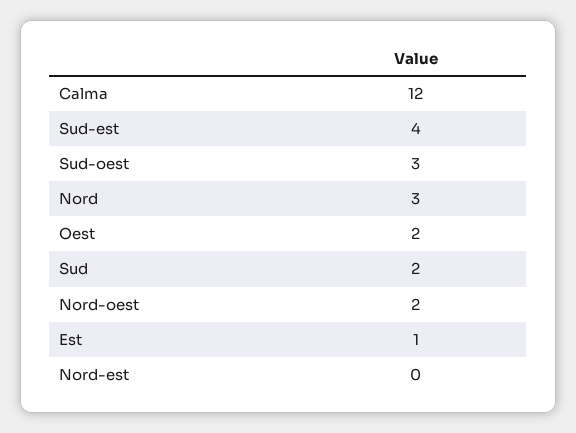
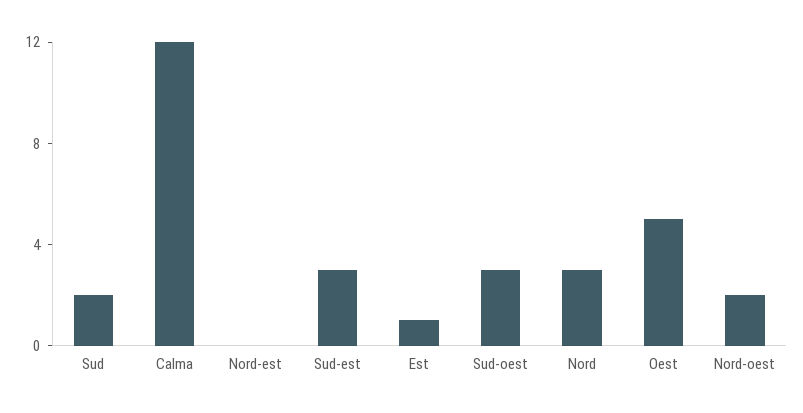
  {
    "Calma": 12,
-   "Sud-est": 4,
+   "Sud-est": 3,
    "Sud-oest": 3,
    "Nord": 3,
-   "Oest": 2,
+   "Oest": 5,
    "Sud": 2,
    "Nord-oest": 2,
    "Est": 1,
    "Nord-est": 0
  }

